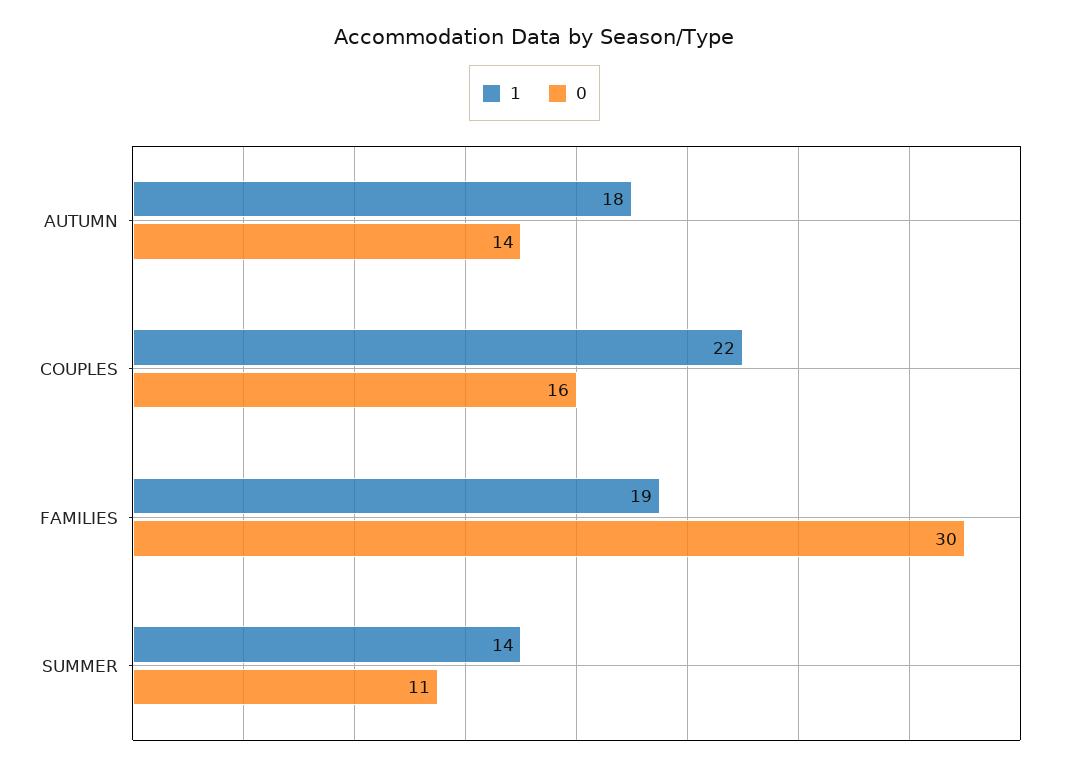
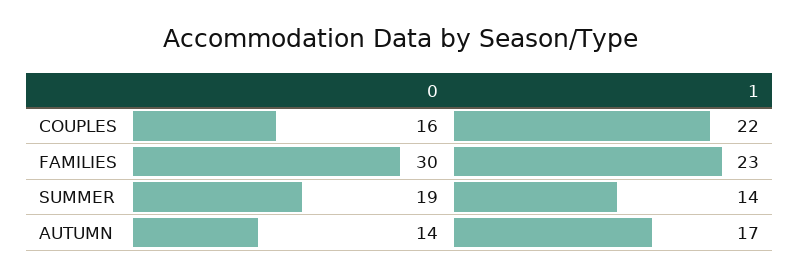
  {
    "1": {
-     "AUTUMN": 18,
+     "AUTUMN": 17,
      "COUPLES": 22,
-     "FAMILIES": 19,
+     "FAMILIES": 23,
      "SUMMER": 14
    },
    "0": {
      "AUTUMN": 14,
      "COUPLES": 16,
      "FAMILIES": 30,
-     "SUMMER": 11
+     "SUMMER": 19
    }
  }

